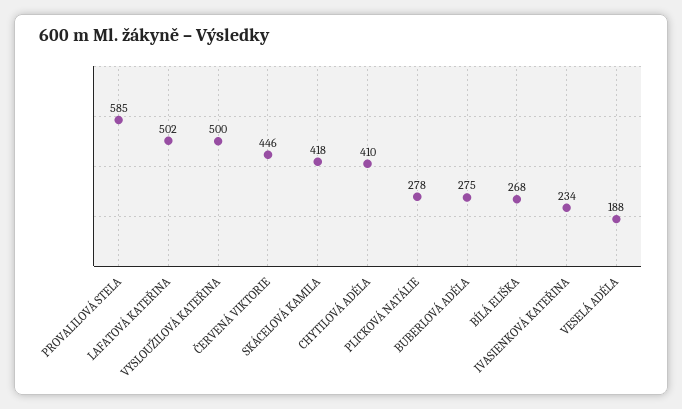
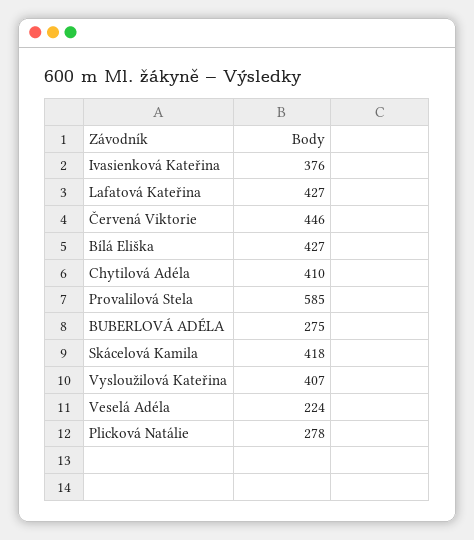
  {
    "PROVALILOVÁ STELA": 585,
-   "LAFATOVÁ KATEŘINA": 502,
+   "LAFATOVÁ KATEŘINA": 427,
-   "VYSLOUŽILOVÁ KATEŘINA": 500,
+   "VYSLOUŽILOVÁ KATEŘINA": 407,
    "ČERVENÁ VIKTORIE": 446,
    "SKÁCELOVÁ KAMILA": 418,
    "CHYTILOVÁ ADÉLA": 410,
    "PLICKOVÁ NATÁLIE": 278,
    "BUBERLOVÁ ADÉLA": 275,
-   "BÍLÁ ELIŠKA": 268,
+   "BÍLÁ ELIŠKA": 427,
-   "IVASIENKOVÁ KATEŘINA": 234,
+   "IVASIENKOVÁ KATEŘINA": 376,
-   "VESELÁ ADÉLA": 188
+   "VESELÁ ADÉLA": 224
  }

